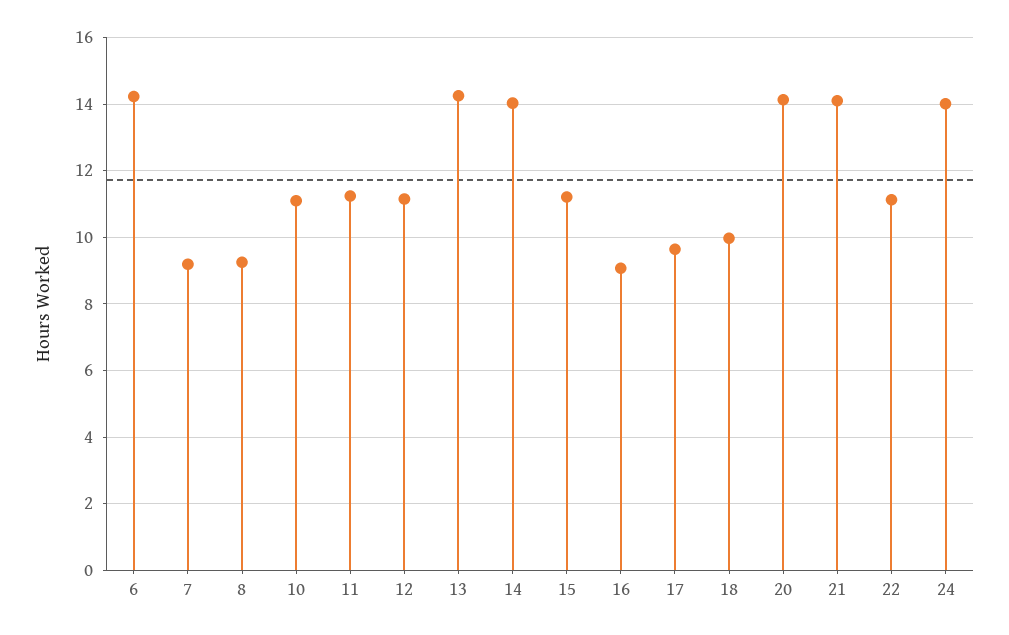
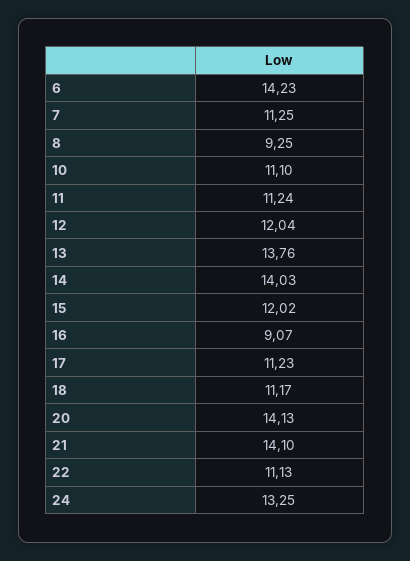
  {
    "6": 14.23,
-   "7": 9.2,
+   "7": 11.25,
    "8": 9.25,
    "10": 11.1,
    "11": 11.24,
-   "12": 11.2,
+   "12": 12.04,
-   "13": 14.2,
+   "13": 13.76,
    "14": 14.03,
-   "15": 11.2,
+   "15": 12.02,
    "16": 9.07,
-   "17": 9.6,
+   "17": 11.23,
-   "18": 10,
+   "18": 11.17,
    "20": 14.13,
    "21": 14.1,
    "22": 11.13,
-   "24": 14
+   "24": 13.25
  }

